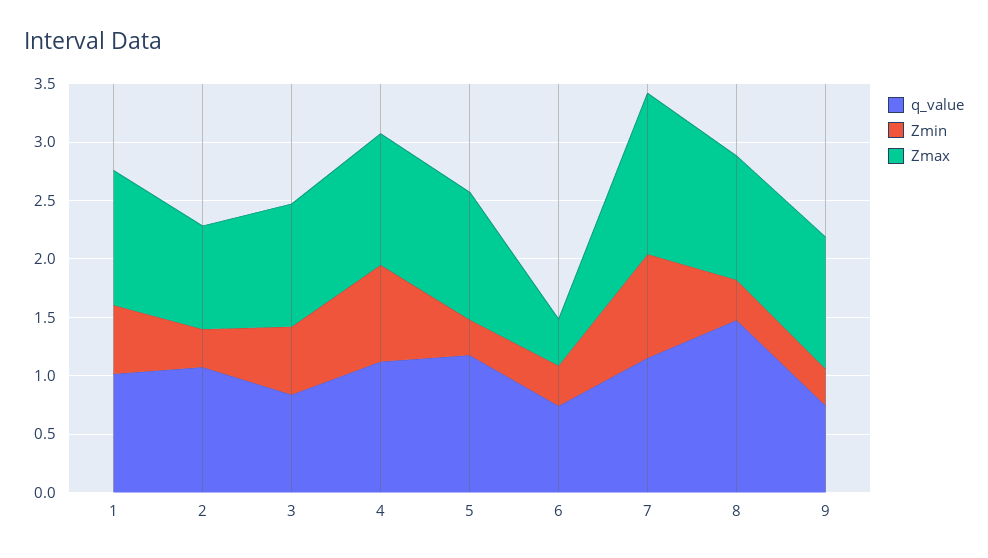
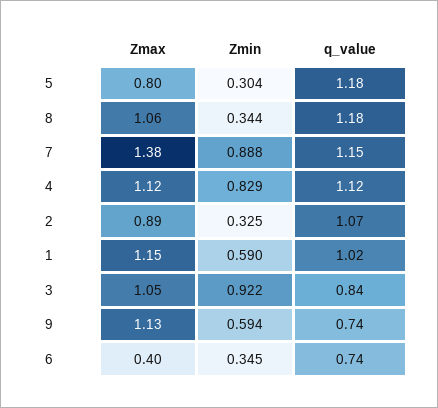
  {
    "q_value": {
      "1": 1.02,
      "2": 1.07,
      "3": 0.84,
      "4": 1.12,
      "5": 1.18,
      "6": 0.74,
      "7": 1.15,
-     "8": 1.5,
+     "8": 1.18,
      "9": 0.74
    },
    "Zmin": {
      "1": 0.59,
      "2": 0.325,
-     "3": 0.6,
+     "3": 0.922,
      "4": 0.829,
      "5": 0.304,
      "6": 0.345,
      "7": 0.888,
      "8": 0.344,
-     "9": 0.3
+     "9": 0.594
    },
    "Zmax": {
      "1": 1.15,
      "2": 0.89,
      "3": 1.05,
      "4": 1.12,
-     "5": 1.1,
+     "5": 0.8,
      "6": 0.4,
      "7": 1.38,
      "8": 1.06,
      "9": 1.13
    }
  }

